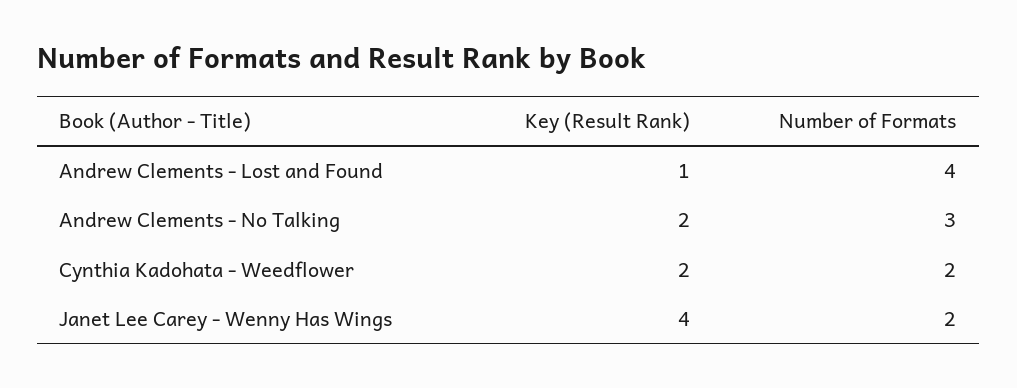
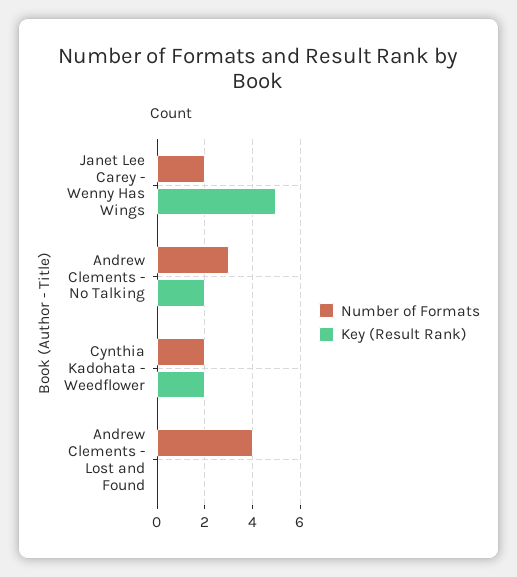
  {
    "Key (Result Rank)": {
-     "Andrew Clements - Lost and Found": 1,
+     "Andrew Clements - Lost and Found": 0,
      "Andrew Clements - No Talking": 2,
      "Cynthia Kadohata - Weedflower": 2,
-     "Janet Lee Carey - Wenny Has Wings": 4
+     "Janet Lee Carey - Wenny Has Wings": 5
    },
    "Number of Formats": {
      "Andrew Clements - Lost and Found": 4,
      "Andrew Clements - No Talking": 3,
      "Cynthia Kadohata - Weedflower": 2,
      "Janet Lee Carey - Wenny Has Wings": 2
    }
  }

